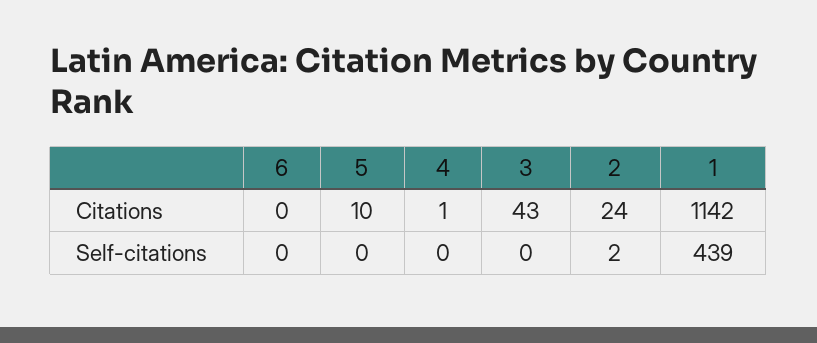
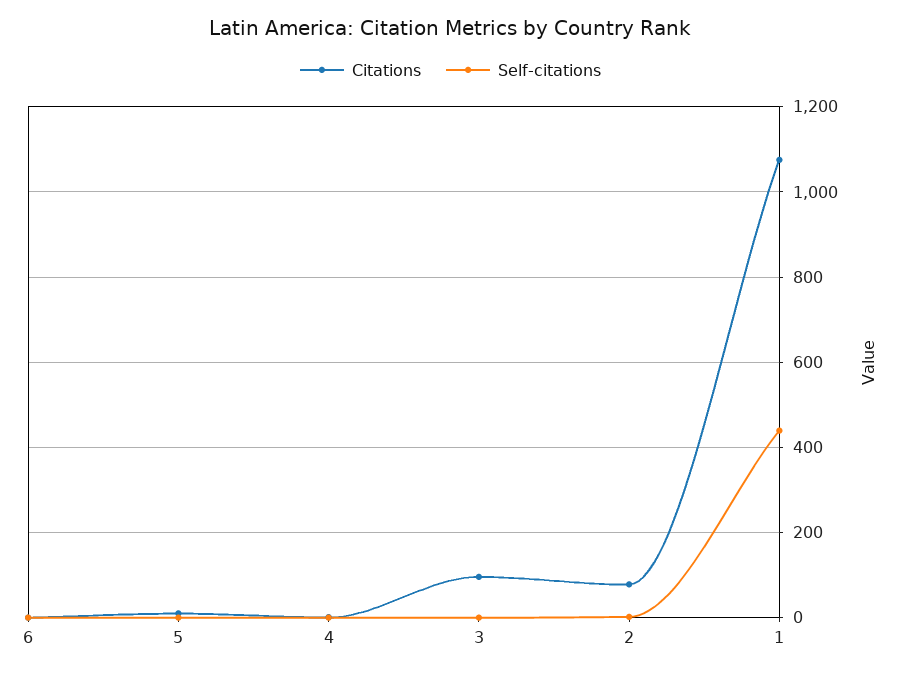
  {
    "Citations": {
      "6": 0,
      "5": 10,
      "4": 1,
-     "3": 43,
+     "3": 100,
-     "2": 24,
+     "2": 80,
-     "1": 1142
+     "1": 1080
    },
    "Self-citations": {
      "6": 0,
      "5": 0,
      "4": 0,
      "3": 0,
      "2": 2,
      "1": 439
    }
  }

